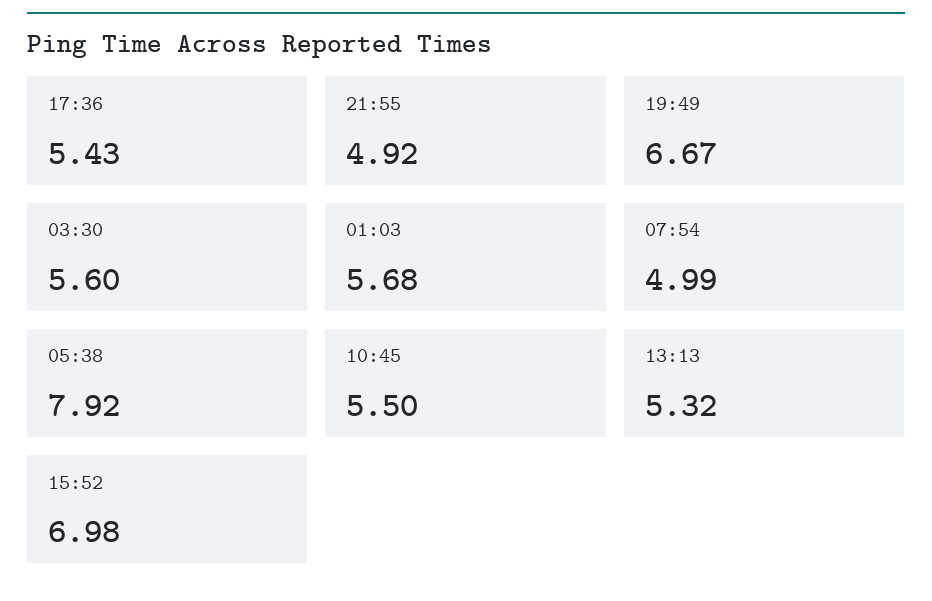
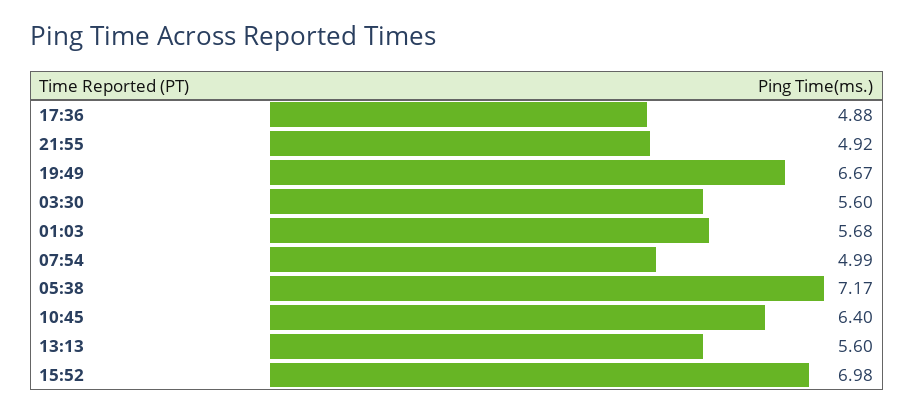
  {
-   "17:36": 5.43,
+   "17:36": 4.88,
    "21:55": 4.92,
    "19:49": 6.67,
    "03:30": 5.6,
    "01:03": 5.68,
    "07:54": 4.99,
-   "05:38": 7.92,
+   "05:38": 7.17,
-   "10:45": 5.5,
+   "10:45": 6.4,
-   "13:13": 5.32,
+   "13:13": 5.6,
    "15:52": 6.98
  }

